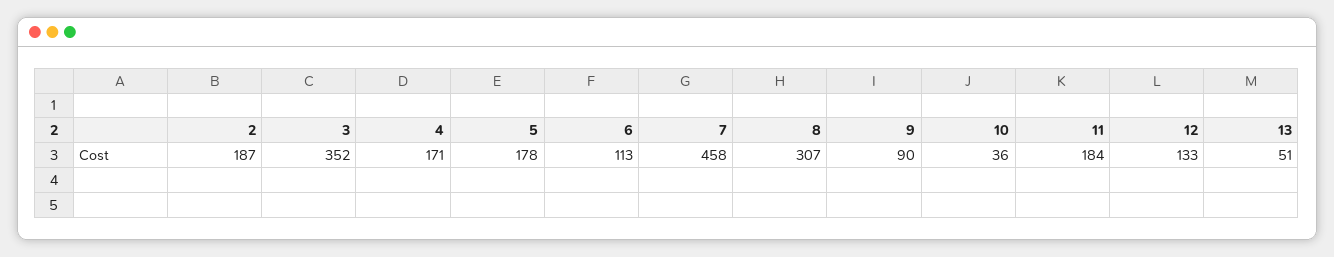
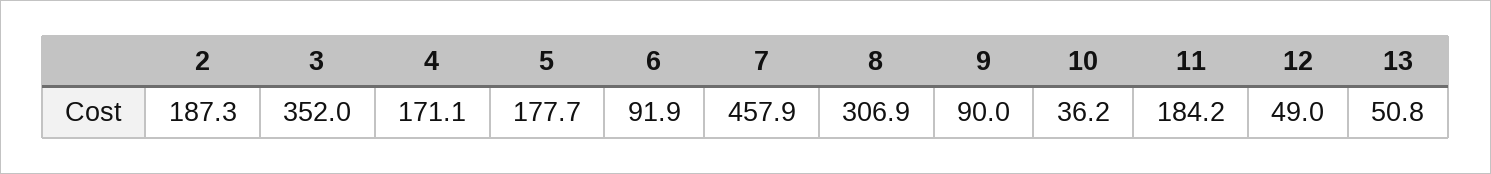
  {
    "2": 187.3,
    "3": 352,
    "4": 171.1,
    "5": 177.7,
-   "6": 113,
+   "6": 91.9,
    "7": 457.9,
    "8": 306.9,
    "9": 90,
    "10": 36.2,
    "11": 184.2,
-   "12": 133,
+   "12": 49,
    "13": 50.8
  }

